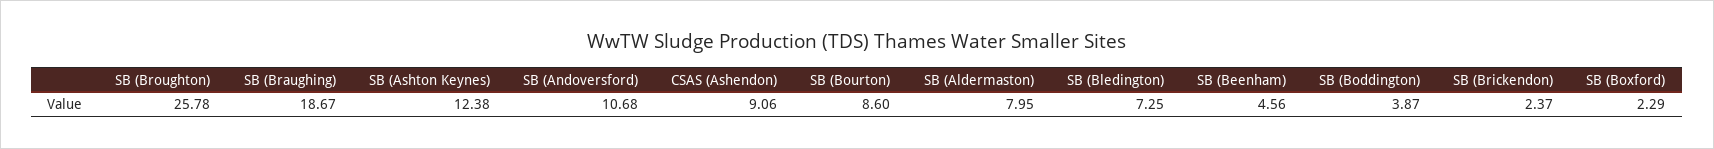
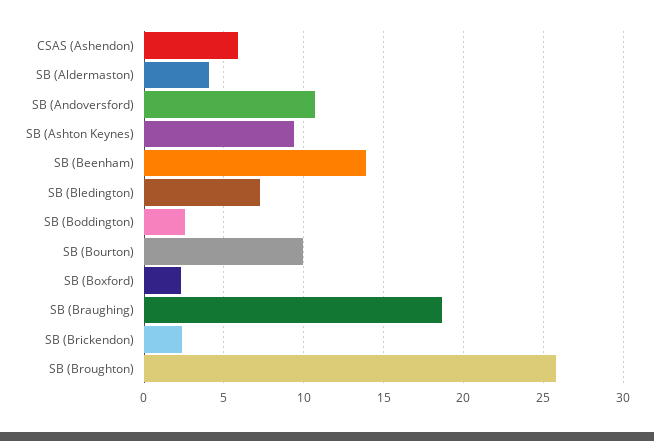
  {
    "SB (Broughton)": 25.78,
    "SB (Braughing)": 18.67,
-   "SB (Ashton Keynes)": 12.38,
+   "SB (Ashton Keynes)": 9.5,
    "SB (Andoversford)": 10.68,
-   "CSAS (Ashendon)": 9.06,
+   "CSAS (Ashendon)": 6,
-   "SB (Bourton)": 8.6,
+   "SB (Bourton)": 10,
-   "SB (Aldermaston)": 7.95,
+   "SB (Aldermaston)": 4,
    "SB (Bledington)": 7.25,
-   "SB (Beenham)": 4.56,
+   "SB (Beenham)": 14,
-   "SB (Boddington)": 3.87,
+   "SB (Boddington)": 2.5,
    "SB (Brickendon)": 2.37,
    "SB (Boxford)": 2.29
  }

